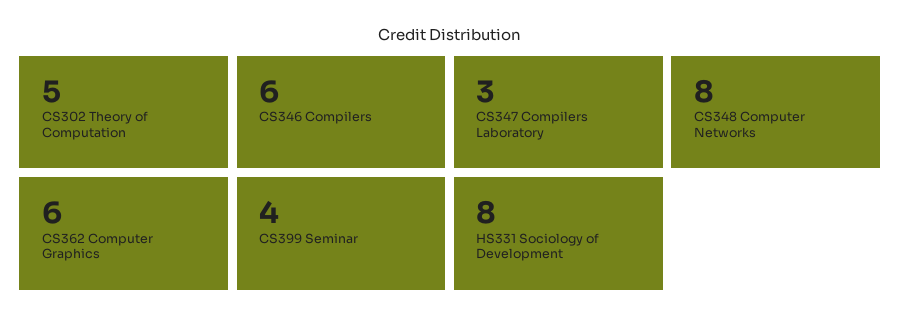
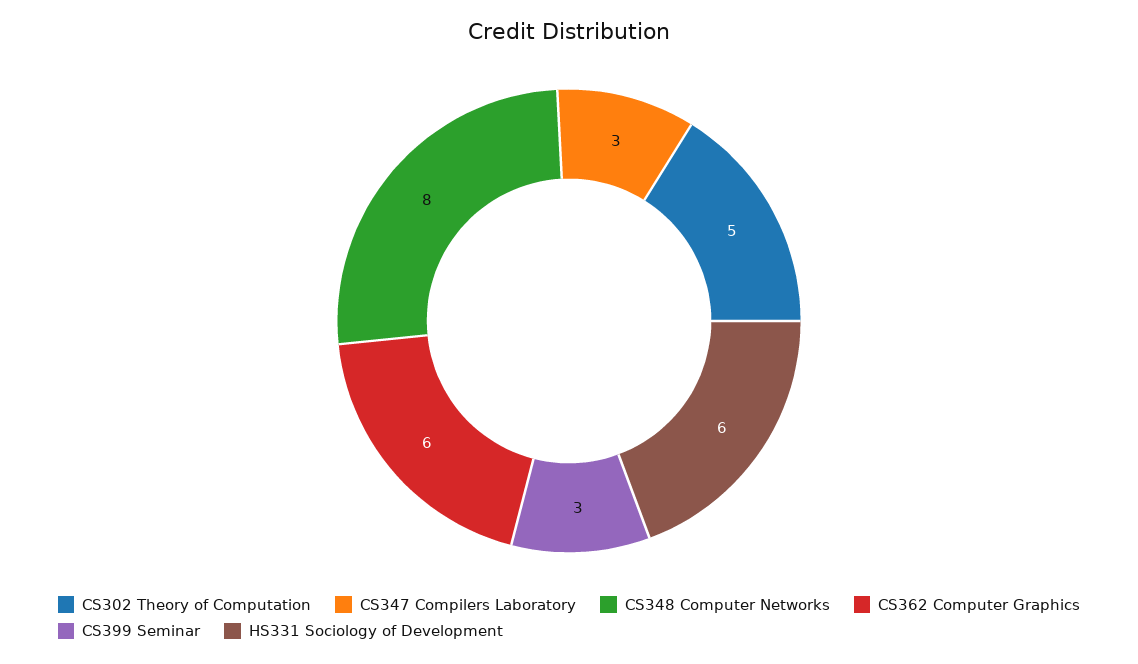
  {
    "CS302 Theory of Computation": 5,
-   "CS346 Compilers": 6,
    "CS347 Compilers Laboratory": 3,
    "CS348 Computer Networks": 8,
    "CS362 Computer Graphics": 6,
-   "CS399 Seminar": 4,
+   "CS399 Seminar": 3,
-   "HS331 Sociology of Development": 8
+   "HS331 Sociology of Development": 6
  }

